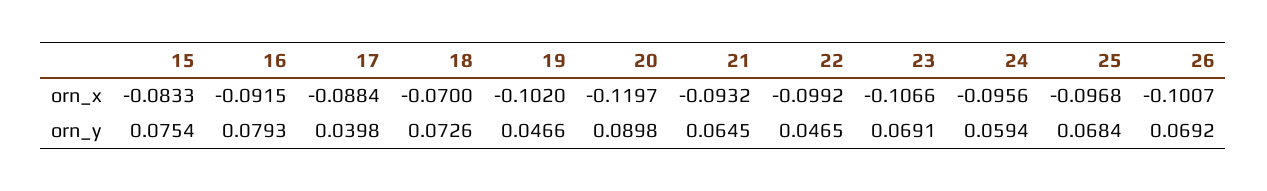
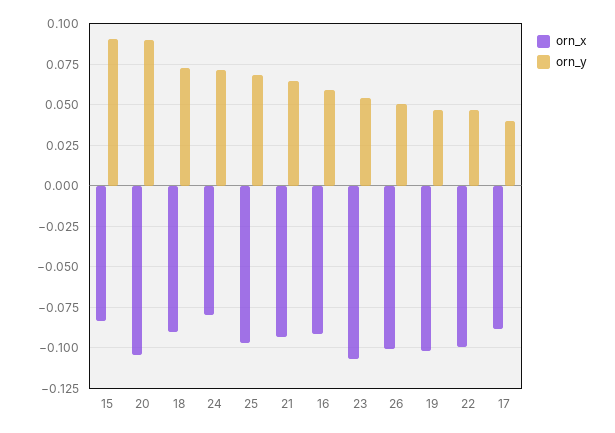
  {
    "orn_x": {
      "15": -0.0833,
      "16": -0.0915,
      "17": -0.0884,
-     "18": -0.07,
+     "18": -0.09,
      "19": -0.102,
-     "20": -0.1197,
+     "20": -0.105,
      "21": -0.0932,
      "22": -0.0992,
      "23": -0.1066,
-     "24": -0.0956,
+     "24": -0.08,
      "25": -0.0968,
      "26": -0.1007
    },
    "orn_y": {
-     "15": 0.0754,
+     "15": 0.09,
-     "16": 0.0793,
+     "16": 0.06,
      "17": 0.0398,
      "18": 0.0726,
      "19": 0.0466,
      "20": 0.0898,
      "21": 0.0645,
      "22": 0.0465,
-     "23": 0.0691,
+     "23": 0.055,
-     "24": 0.0594,
+     "24": 0.07,
      "25": 0.0684,
-     "26": 0.0692
+     "26": 0.05
    }
  }

